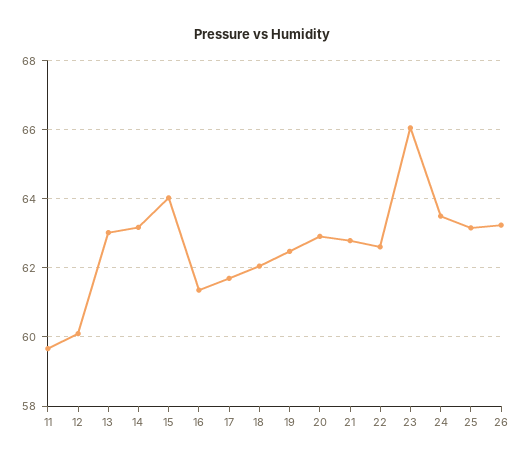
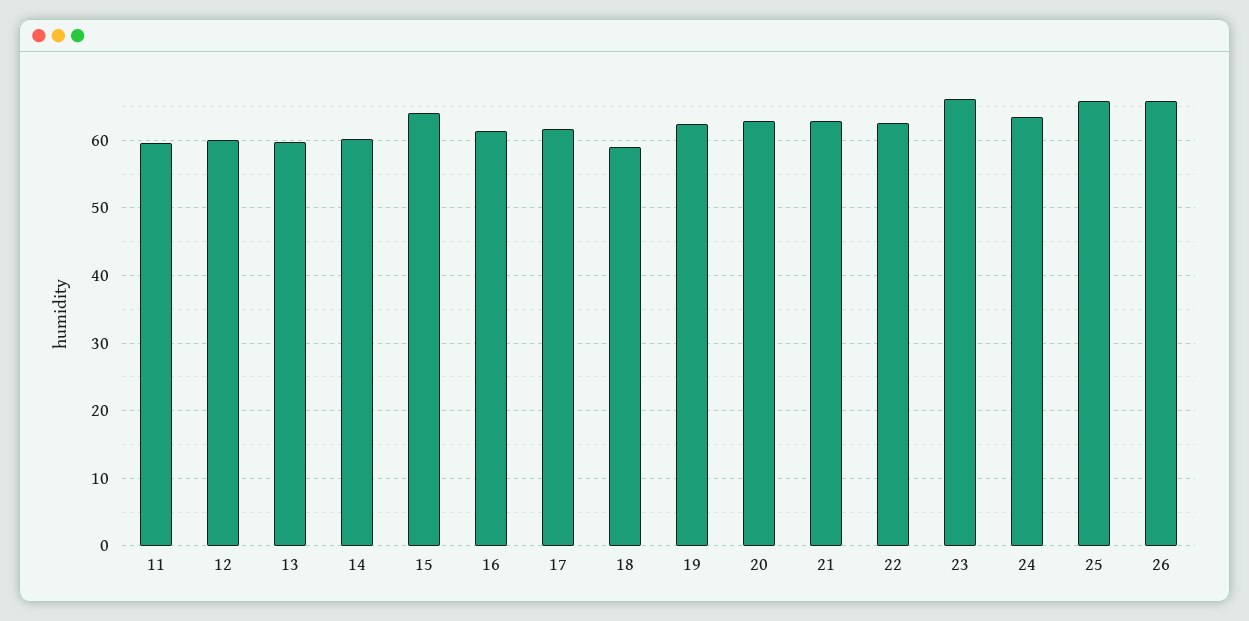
  {
    "11": 59.6,
    "12": 60.2,
-   "13": 63,
+   "13": 60,
-   "14": 63.2,
+   "14": 60,
    "15": 64,
    "16": 61.4,
    "17": 61.8,
-   "18": 62,
+   "18": 59,
    "19": 62.4,
    "20": 63,
    "21": 62.8,
    "22": 62.6,
    "23": 66,
    "24": 63.6,
-   "25": 63.2,
+   "25": 66,
-   "26": 63.2
+   "26": 66
  }

